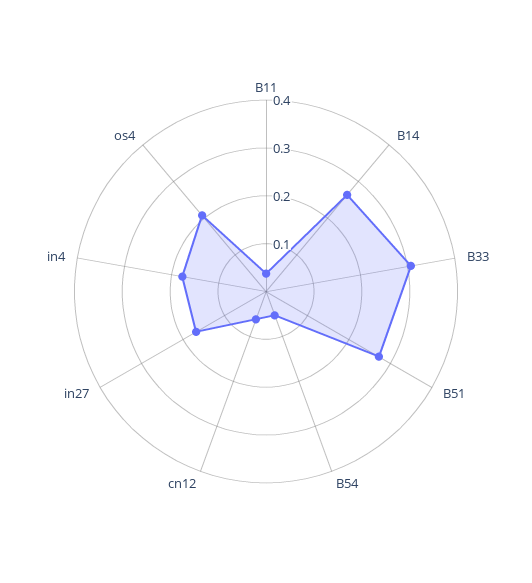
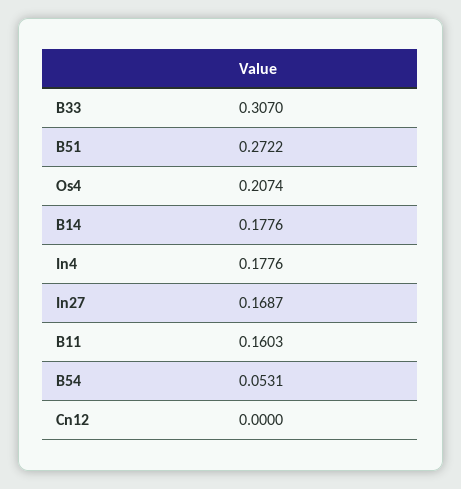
  {
-   "B11": 0.04,
+   "B11": 0.1603,
-   "B14": 0.26,
+   "B14": 0.1776,
    "B33": 0.307,
    "B51": 0.2722,
    "B54": 0.0531,
-   "cn12": 0.06,
+   "cn12": 0,
    "in27": 0.1687,
    "in4": 0.1776,
    "os4": 0.2074
  }

